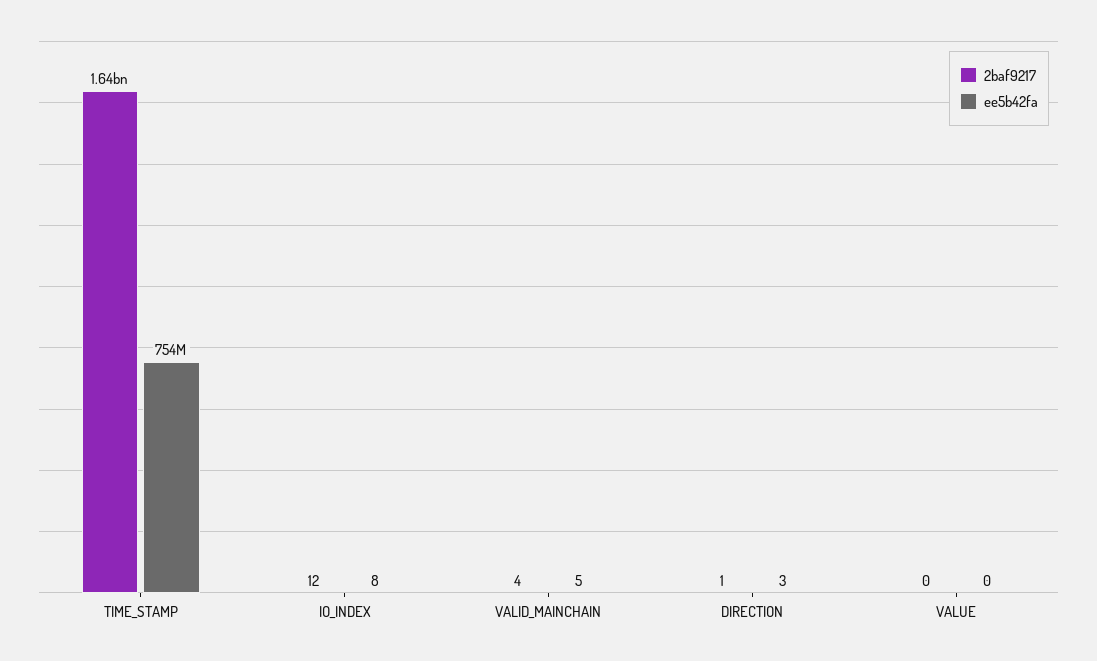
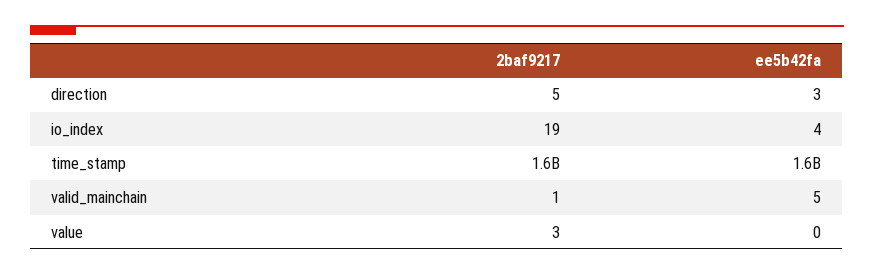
  {
    "2baf9217": {
      "TIME_STAMP": 1640000000,
-     "IO_INDEX": 12,
+     "IO_INDEX": 19,
-     "VALID_MAINCHAIN": 4,
+     "VALID_MAINCHAIN": 1,
-     "DIRECTION": 1,
+     "DIRECTION": 5,
-     "VALUE": 0
+     "VALUE": 3
    },
    "ee5b42fa": {
-     "TIME_STAMP": 754000000,
+     "TIME_STAMP": 1600000000,
-     "IO_INDEX": 8,
+     "IO_INDEX": 4,
      "VALID_MAINCHAIN": 5,
      "DIRECTION": 3,
      "VALUE": 0
    }
  }

